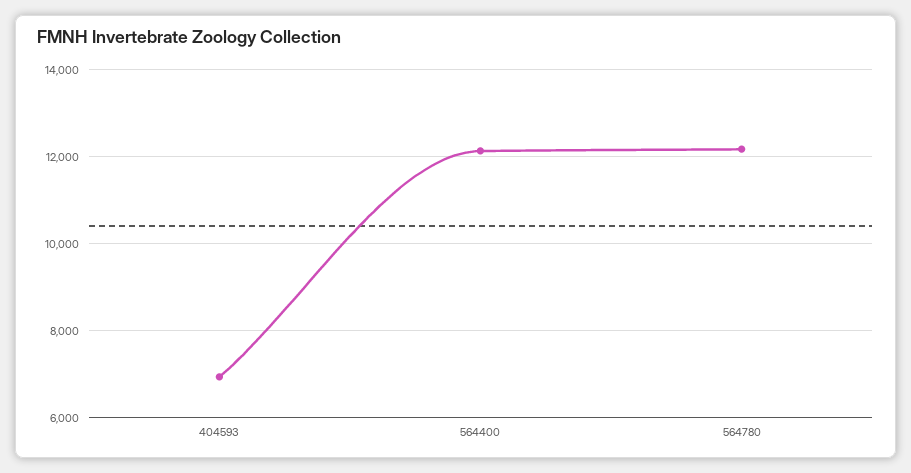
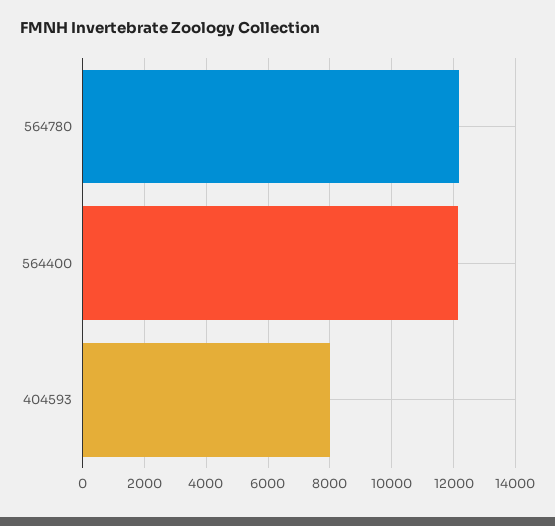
  {
-   "404593": 7000,
+   "404593": 8000,
    "564400": 12200,
    "564780": 12200
  }

